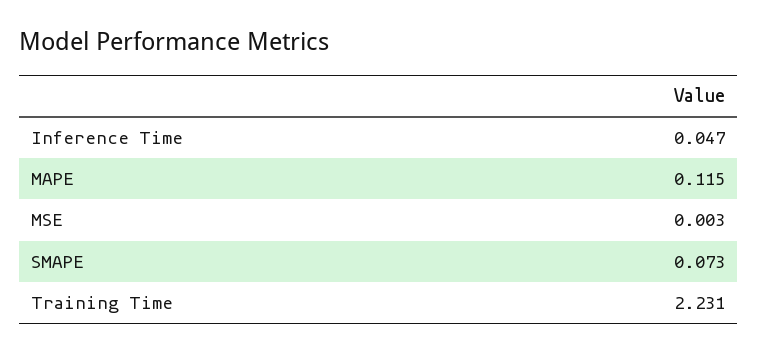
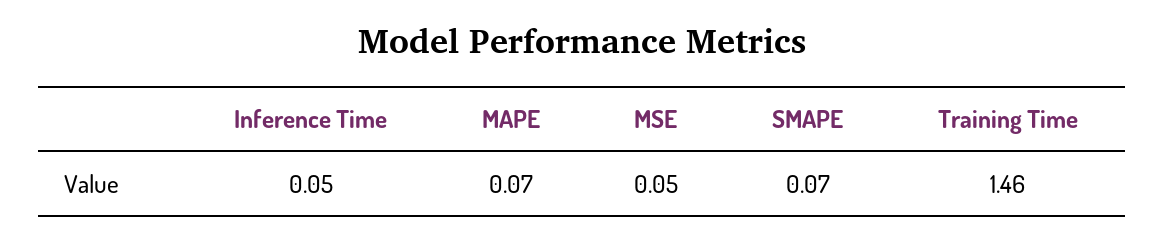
  {
    "Inference Time": 0.047,
-   "MAPE": 0.115,
+   "MAPE": 0.07,
-   "MSE": 0.003,
+   "MSE": 0.05,
    "SMAPE": 0.073,
-   "Training Time": 2.231
+   "Training Time": 1.46
  }

